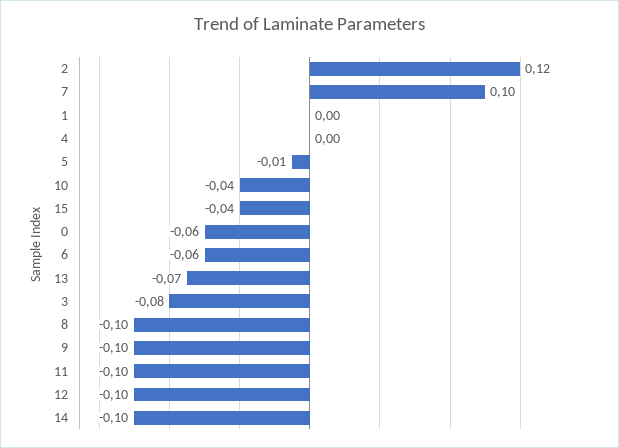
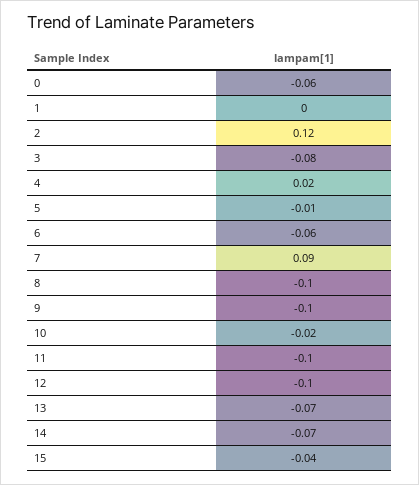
  {
    "2": 0.12,
-   "7": 0.1,
+   "7": 0.09,
    "1": 0,
-   "4": 0,
+   "4": 0.02,
    "5": -0.01,
-   "10": -0.04,
+   "10": -0.02,
    "15": -0.04,
    "0": -0.06,
    "6": -0.06,
    "13": -0.07,
    "3": -0.08,
    "8": -0.1,
    "9": -0.1,
    "11": -0.1,
    "12": -0.1,
-   "14": -0.1
+   "14": -0.07
  }

